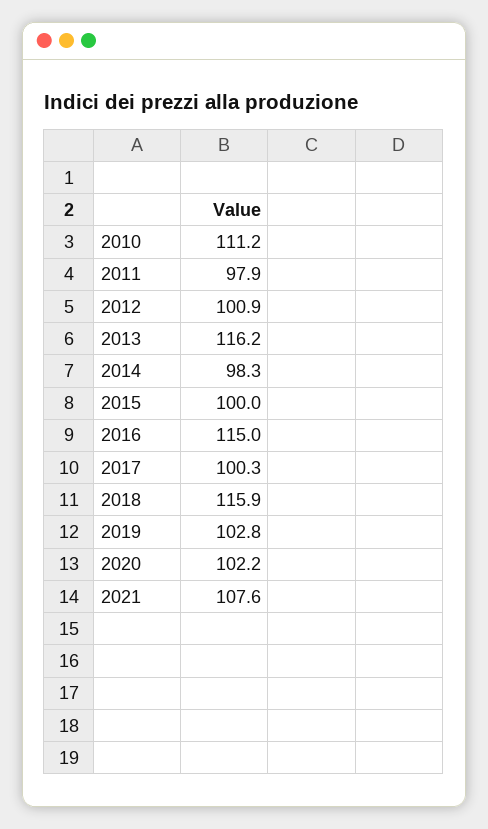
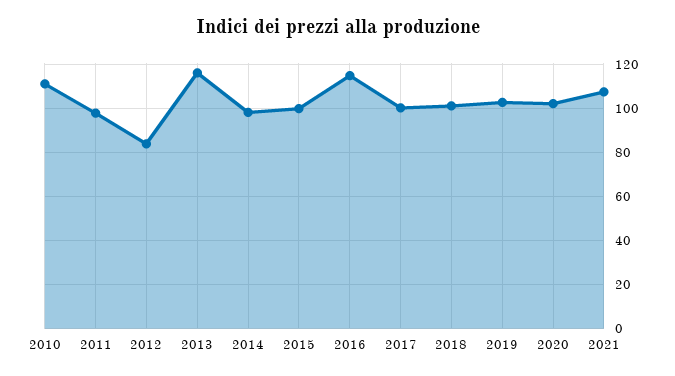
  {
    "2010": 111.2,
    "2011": 97.9,
-   "2012": 100.9,
+   "2012": 85,
    "2013": 116.2,
    "2014": 98.3,
    "2015": 100,
    "2016": 115,
    "2017": 100.3,
-   "2018": 115.9,
+   "2018": 100,
    "2019": 102.8,
    "2020": 102.2,
    "2021": 107.6
  }

